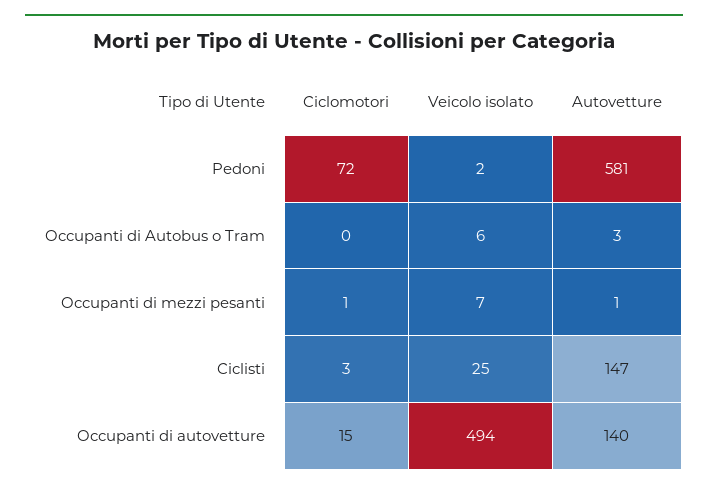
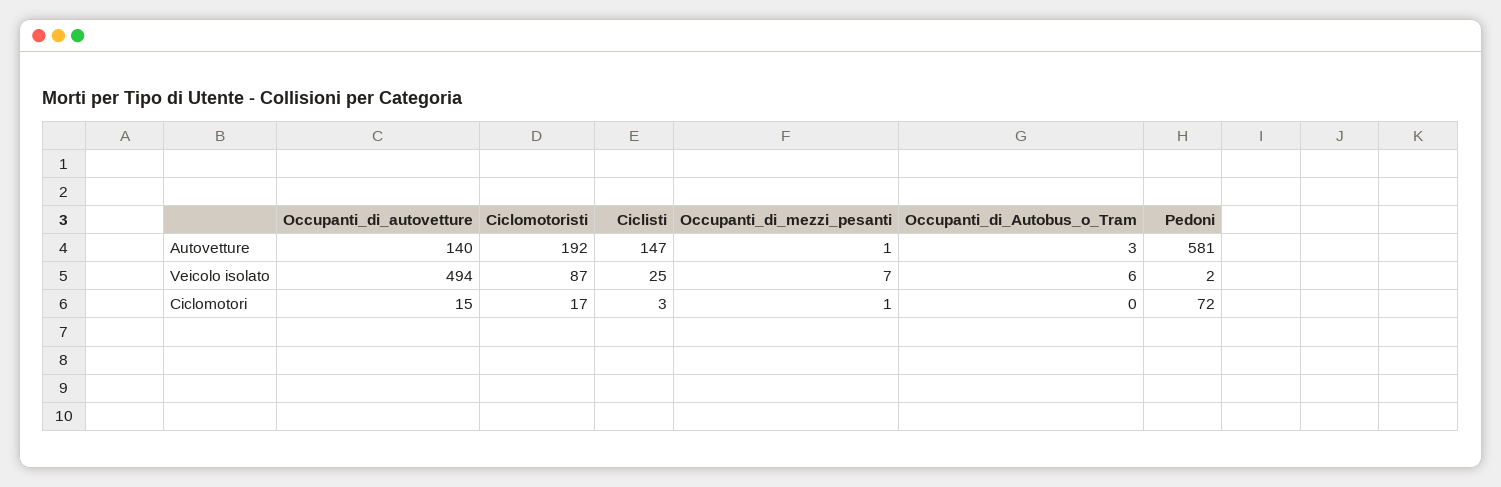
  {
    "Ciclomotori": {
      "Pedoni": 72,
      "Occupanti di Autobus o Tram": 0,
      "Occupanti di mezzi pesanti": 1,
      "Ciclisti": 3,
-     "Occupanti di autovetture": 15
+     "Occupanti di autovetture": 15,
+     "Ciclomotoristi": 17
    },
    "Veicolo isolato": {
      "Pedoni": 2,
      "Occupanti di Autobus o Tram": 6,
      "Occupanti di mezzi pesanti": 7,
      "Ciclisti": 25,
-     "Occupanti di autovetture": 494
+     "Occupanti di autovetture": 494,
+     "Ciclomotoristi": 87
    },
    "Autovetture": {
      "Pedoni": 581,
      "Occupanti di Autobus o Tram": 3,
      "Occupanti di mezzi pesanti": 1,
      "Ciclisti": 147,
-     "Occupanti di autovetture": 140
+     "Occupanti di autovetture": 140,
+     "Ciclomotoristi": 192
    }
  }

